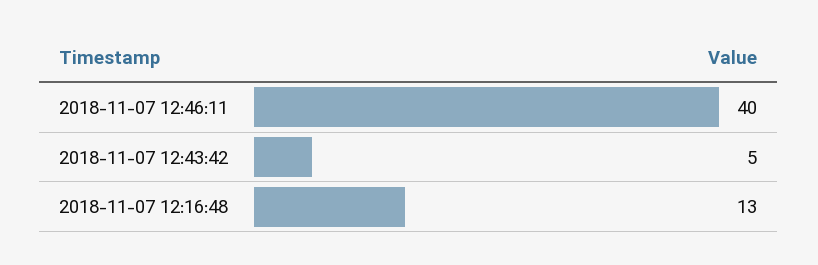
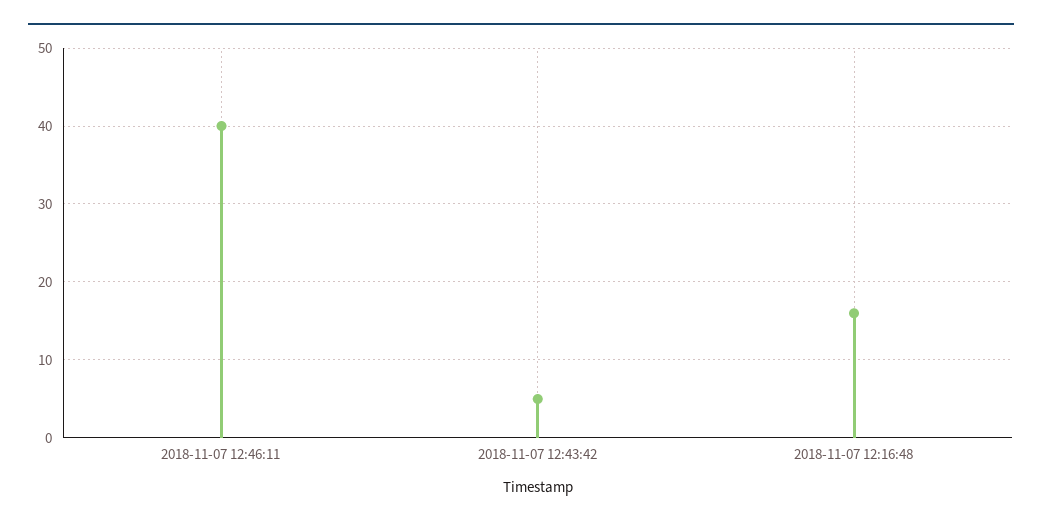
  {
    "2018-11-07 12:46:11": 40,
    "2018-11-07 12:43:42": 5,
-   "2018-11-07 12:16:48": 13
+   "2018-11-07 12:16:48": 16
  }

